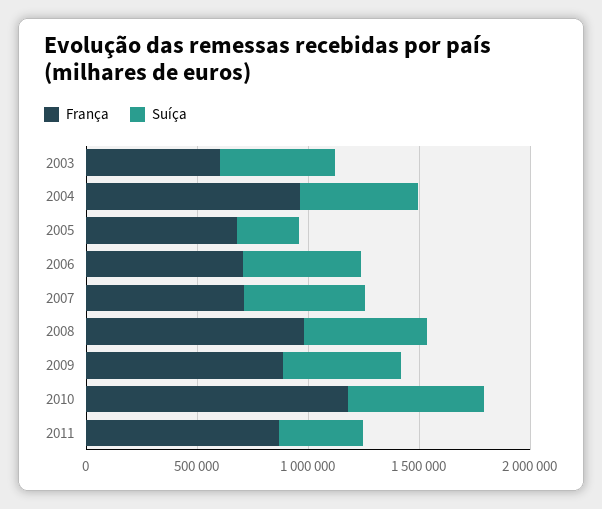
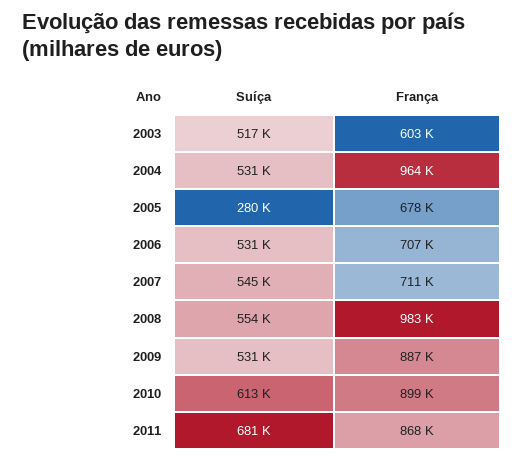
  {
    "França": {
      "2003": 603000,
      "2004": 964000,
      "2005": 678000,
      "2006": 707000,
      "2007": 711000,
      "2008": 983000,
      "2009": 887000,
-     "2010": 1200000,
+     "2010": 899000,
      "2011": 868000
    },
    "Suíça": {
      "2003": 517000,
      "2004": 531000,
      "2005": 280000,
      "2006": 531000,
      "2007": 545000,
      "2008": 554000,
      "2009": 531000,
      "2010": 613000,
-     "2011": 400000
+     "2011": 681000
    }
  }

